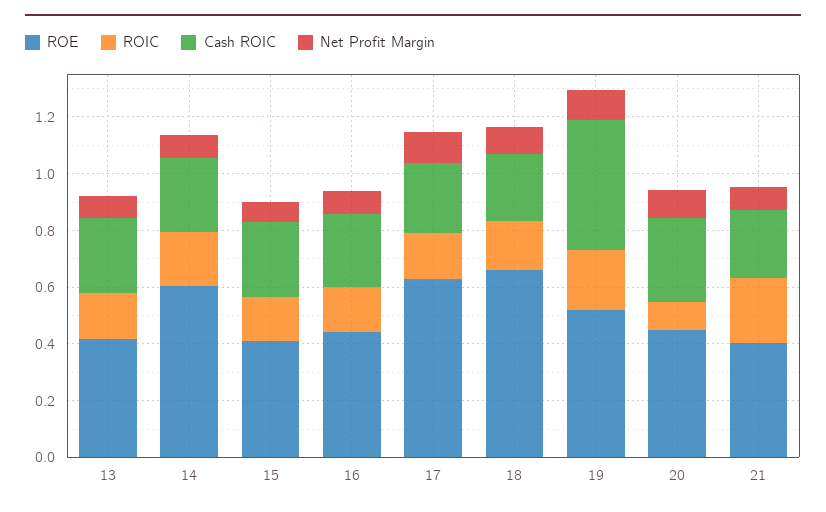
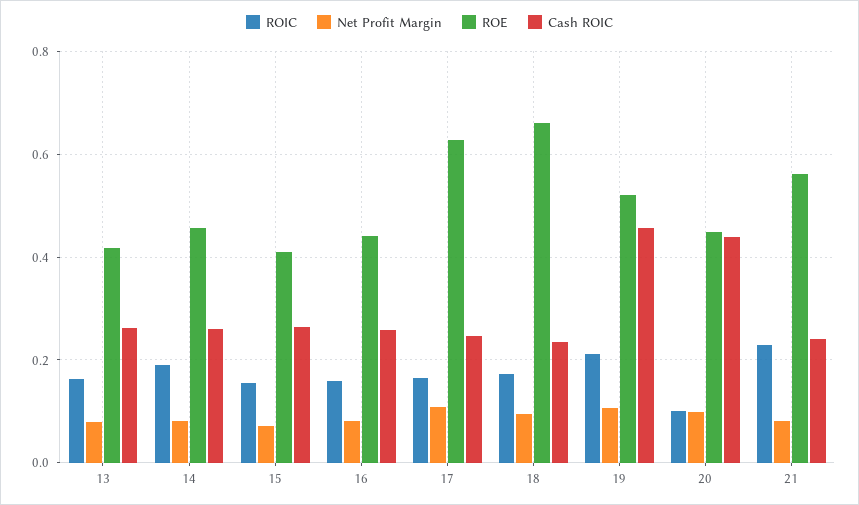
  {
    "ROE": {
      "13": 0.42,
-     "14": 0.6,
+     "14": 0.46,
      "15": 0.42,
      "16": 0.44,
      "17": 0.62,
      "18": 0.66,
      "19": 0.52,
      "20": 0.44,
-     "21": 0.4
+     "21": 0.56
    },
    "ROIC": {
      "13": 0.16,
      "14": 0.2,
      "15": 0.16,
      "16": 0.16,
      "17": 0.16,
      "18": 0.18,
      "19": 0.22,
      "20": 0.1,
      "21": 0.22
    },
    "Cash ROIC": {
      "13": 0.26,
      "14": 0.26,
      "15": 0.26,
      "16": 0.26,
      "17": 0.24,
      "18": 0.24,
      "19": 0.46,
-     "20": 0.3,
+     "20": 0.44,
      "21": 0.24
    },
    "Net Profit Margin": {
      "13": 0.08,
      "14": 0.08,
      "15": 0.08,
      "16": 0.08,
      "17": 0.1,
      "18": 0.1,
      "19": 0.1,
      "20": 0.1,
      "21": 0.08
    }
  }

